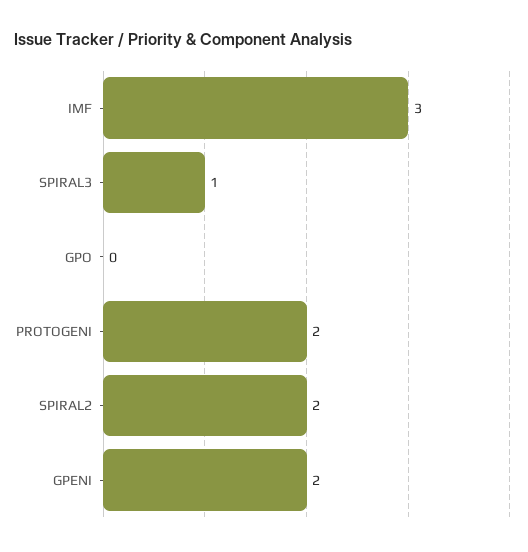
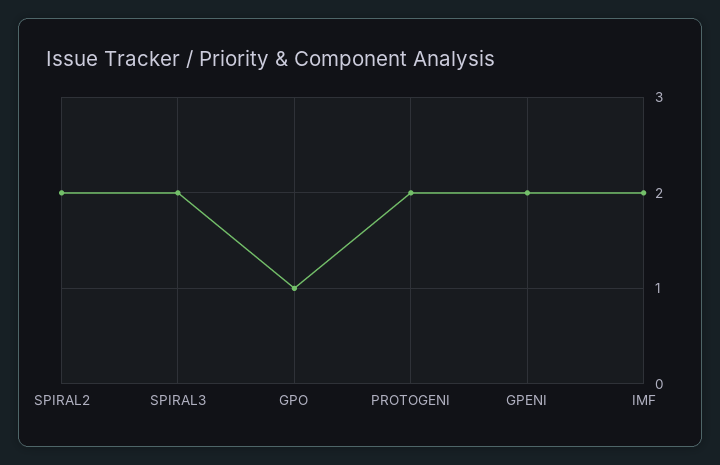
  {
-   "IMF": 3,
+   "IMF": 2,
-   "SPIRAL3": 1,
+   "SPIRAL3": 2,
-   "GPO": 0,
+   "GPO": 1,
    "PROTOGENI": 2,
    "SPIRAL2": 2,
    "GPENI": 2
  }

